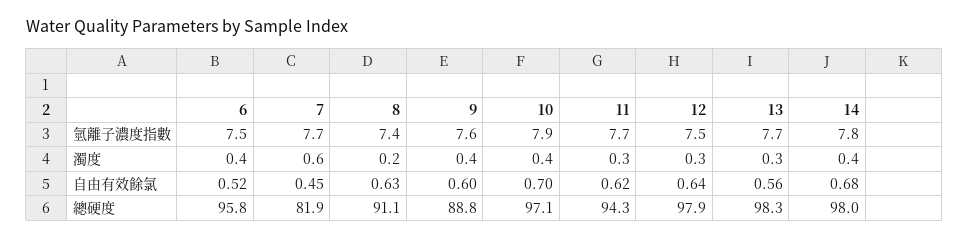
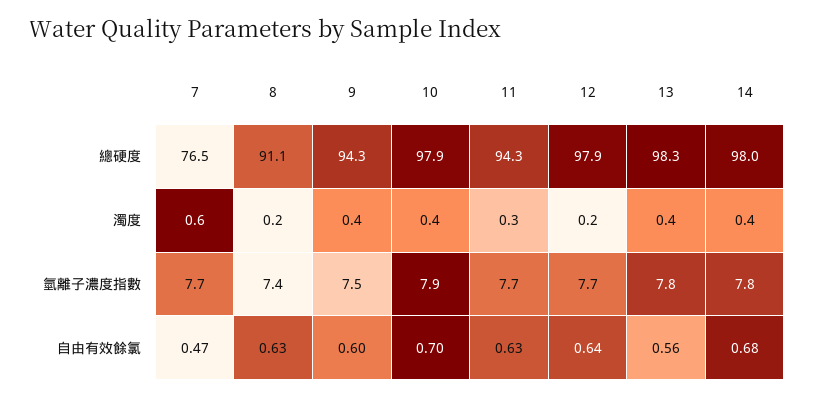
  {
-   "6": {
-     "氫離子濃度指數": 7.5,
-     "濁度": 0.4,
-     "自由有效餘氯": 0.52,
-     "總硬度": 95.8
-   },
    "7": {
      "氫離子濃度指數": 7.7,
      "濁度": 0.6,
-     "自由有效餘氯": 0.45,
+     "自由有效餘氯": 0.47,
-     "總硬度": 81.9
+     "總硬度": 76.5
    },
    "8": {
      "氫離子濃度指數": 7.4,
      "濁度": 0.2,
      "自由有效餘氯": 0.63,
      "總硬度": 91.1
    },
    "9": {
-     "氫離子濃度指數": 7.6,
+     "氫離子濃度指數": 7.5,
      "濁度": 0.4,
      "自由有效餘氯": 0.6,
-     "總硬度": 88.8
+     "總硬度": 94.3
    },
    "10": {
      "氫離子濃度指數": 7.9,
      "濁度": 0.4,
      "自由有效餘氯": 0.7,
-     "總硬度": 97.1
+     "總硬度": 97.9
    },
    "11": {
      "氫離子濃度指數": 7.7,
      "濁度": 0.3,
-     "自由有效餘氯": 0.62,
+     "自由有效餘氯": 0.63,
      "總硬度": 94.3
    },
    "12": {
-     "氫離子濃度指數": 7.5,
+     "氫離子濃度指數": 7.7,
-     "濁度": 0.3,
+     "濁度": 0.2,
      "自由有效餘氯": 0.64,
      "總硬度": 97.9
    },
    "13": {
-     "氫離子濃度指數": 7.7,
+     "氫離子濃度指數": 7.8,
-     "濁度": 0.3,
+     "濁度": 0.4,
      "自由有效餘氯": 0.56,
      "總硬度": 98.3
    },
    "14": {
      "氫離子濃度指數": 7.8,
      "濁度": 0.4,
      "自由有效餘氯": 0.68,
      "總硬度": 98
    }
  }

